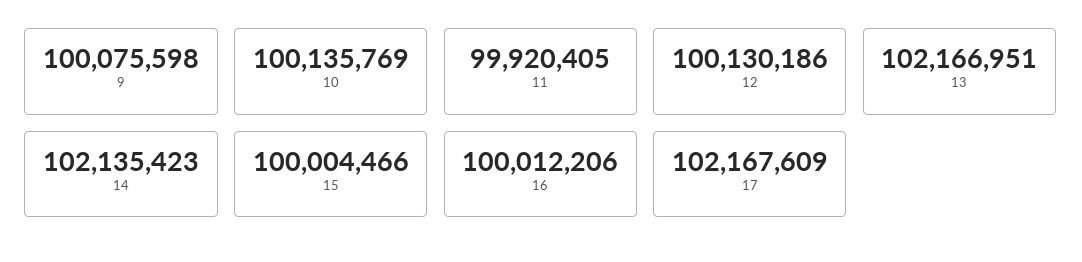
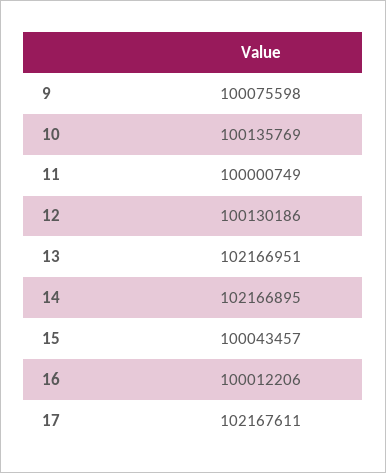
  {
    "9": 100075598,
    "10": 100135769,
-   "11": 99920405,
+   "11": 100000749,
    "12": 100130186,
    "13": 102166951,
-   "14": 102135423,
+   "14": 102166895,
-   "15": 100004466,
+   "15": 100043457,
    "16": 100012206,
-   "17": 102167609
+   "17": 102167611
  }

